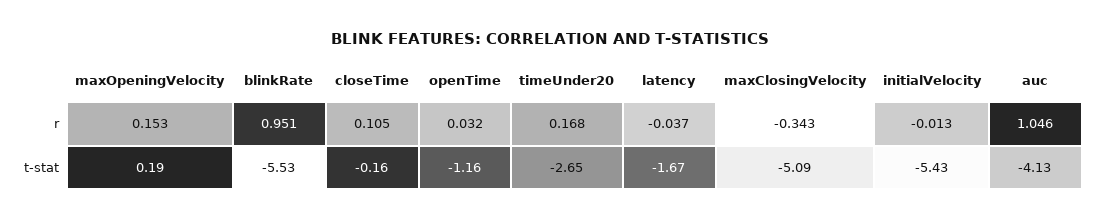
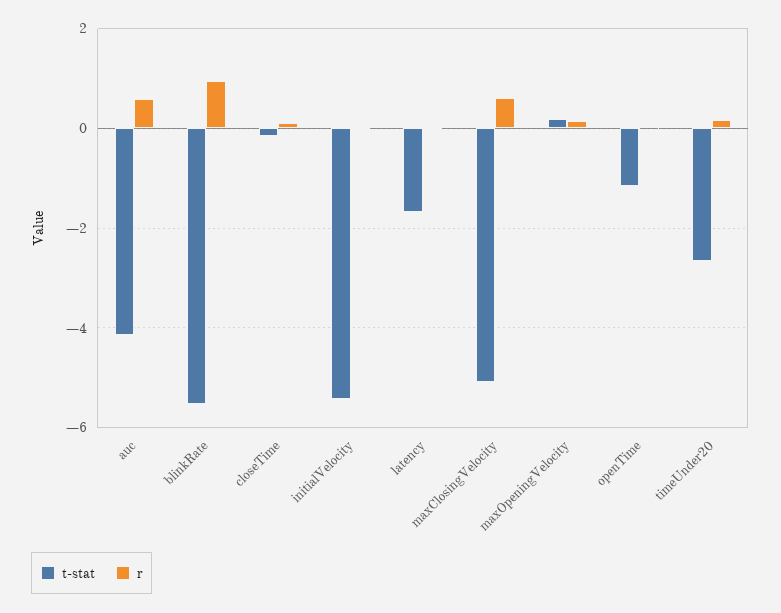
  {
    "r": {
      "maxOpeningVelocity": 0.153,
      "blinkRate": 0.951,
      "closeTime": 0.105,
      "openTime": 0.032,
      "timeUnder20": 0.168,
      "latency": -0.037,
-     "maxClosingVelocity": -0.343,
+     "maxClosingVelocity": 0.6,
      "initialVelocity": -0.013,
-     "auc": 1.046
+     "auc": 0.6
    },
    "t-stat": {
      "maxOpeningVelocity": 0.19,
      "blinkRate": -5.53,
      "closeTime": -0.16,
      "openTime": -1.16,
      "timeUnder20": -2.65,
      "latency": -1.67,
      "maxClosingVelocity": -5.09,
      "initialVelocity": -5.43,
      "auc": -4.13
    }
  }

